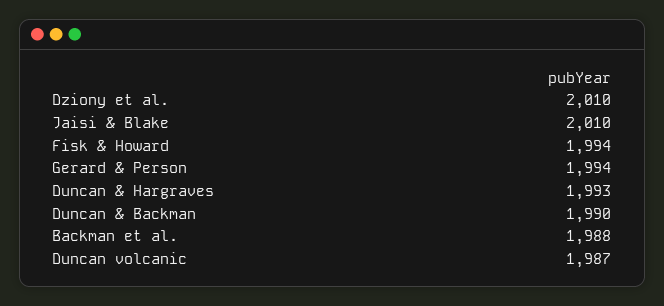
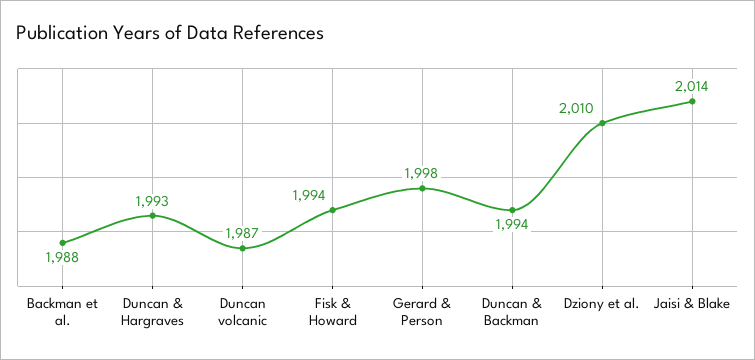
  {
    "Dziony et al.": 2010,
-   "Jaisi & Blake": 2010,
+   "Jaisi & Blake": 2014,
    "Fisk & Howard": 1994,
-   "Gerard & Person": 1994,
+   "Gerard & Person": 1998,
    "Duncan & Hargraves": 1993,
-   "Duncan & Backman": 1990,
+   "Duncan & Backman": 1994,
    "Backman et al.": 1988,
    "Duncan volcanic": 1987
  }

